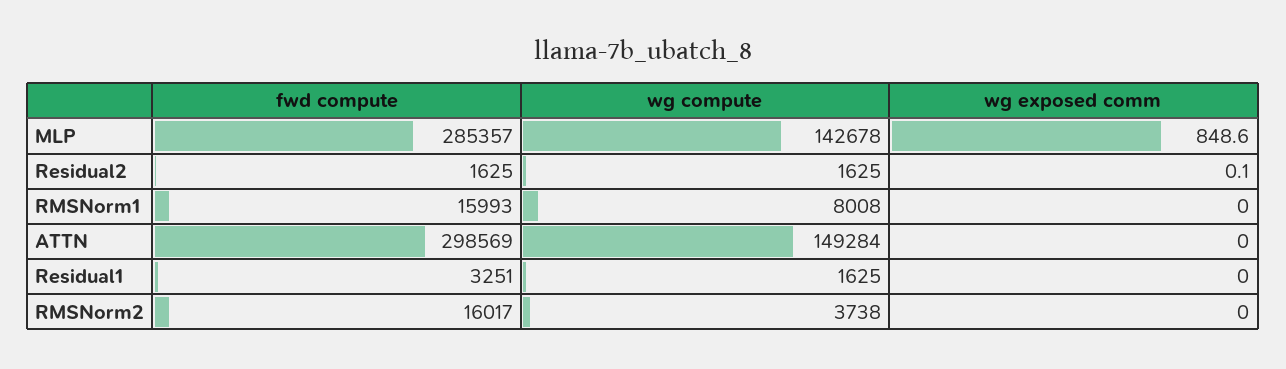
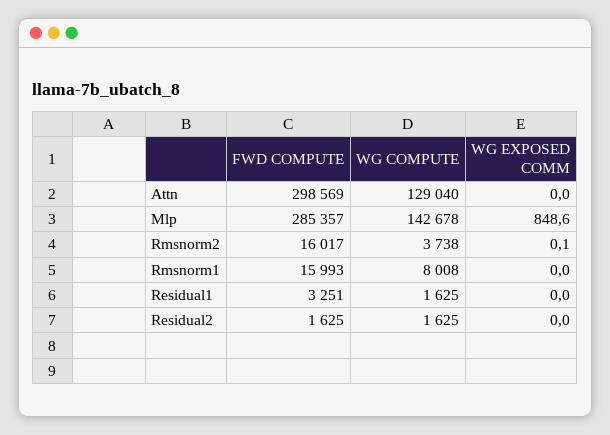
  {
    "fwd compute": {
      "MLP": 285357,
      "Residual2": 1625,
      "RMSNorm1": 15993,
      "ATTN": 298569,
      "Residual1": 3251,
      "RMSNorm2": 16017
    },
    "wg compute": {
      "MLP": 142678,
      "Residual2": 1625,
      "RMSNorm1": 8008,
-     "ATTN": 149284,
+     "ATTN": 129040,
      "Residual1": 1625,
      "RMSNorm2": 3738
    },
    "wg exposed comm": {
      "MLP": 848.6,
-     "Residual2": 0.1,
+     "Residual2": 0,
      "RMSNorm1": 0,
      "ATTN": 0,
      "Residual1": 0,
-     "RMSNorm2": 0
+     "RMSNorm2": 0.1
    }
  }

